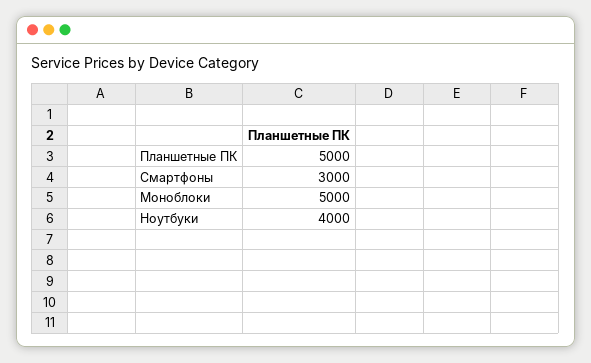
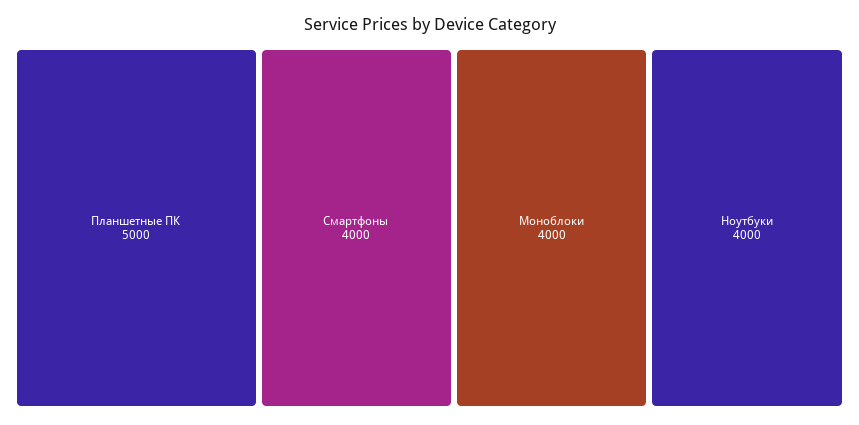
  {
    "Планшетные ПК": 5000,
-   "Смартфоны": 3000,
+   "Смартфоны": 4000,
-   "Моноблоки": 5000,
+   "Моноблоки": 4000,
    "Ноутбуки": 4000
  }

